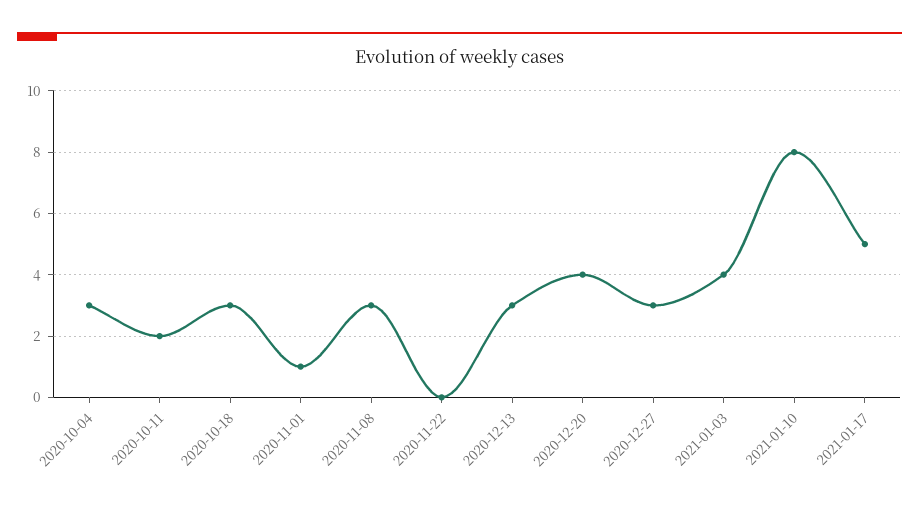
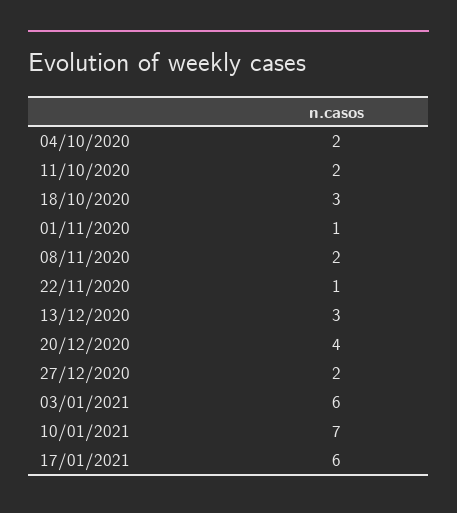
  {
-   "2020-10-04": 3,
+   "2020-10-04": 2,
    "2020-10-11": 2,
    "2020-10-18": 3,
    "2020-11-01": 1,
-   "2020-11-08": 3,
+   "2020-11-08": 2,
-   "2020-11-22": 0,
+   "2020-11-22": 1,
    "2020-12-13": 3,
    "2020-12-20": 4,
-   "2020-12-27": 3,
+   "2020-12-27": 2,
-   "2021-01-03": 4,
+   "2021-01-03": 6,
-   "2021-01-10": 8,
+   "2021-01-10": 7,
-   "2021-01-17": 5
+   "2021-01-17": 6
  }

